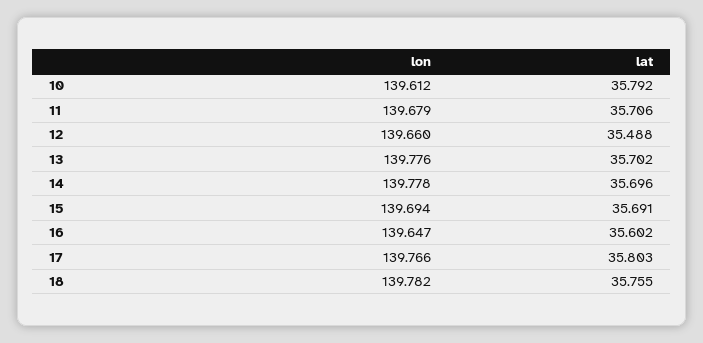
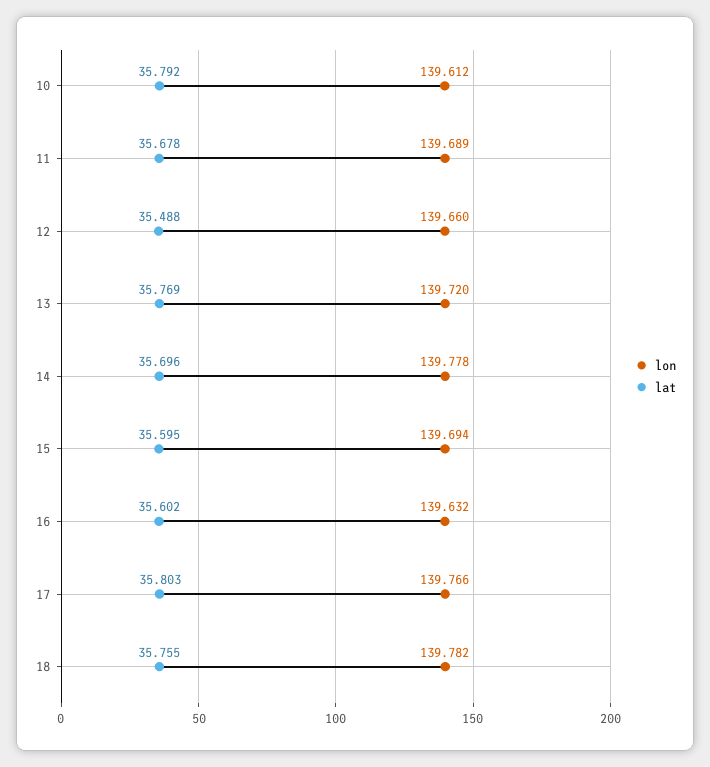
  {
    "lon": {
      "10": 139.612,
-     "11": 139.679,
+     "11": 139.689,
      "12": 139.66,
-     "13": 139.776,
+     "13": 139.72,
      "14": 139.778,
      "15": 139.694,
-     "16": 139.647,
+     "16": 139.632,
      "17": 139.766,
      "18": 139.782
    },
    "lat": {
      "10": 35.792,
-     "11": 35.706,
+     "11": 35.678,
      "12": 35.488,
-     "13": 35.702,
+     "13": 35.769,
      "14": 35.696,
-     "15": 35.691,
+     "15": 35.595,
      "16": 35.602,
      "17": 35.803,
      "18": 35.755
    }
  }

